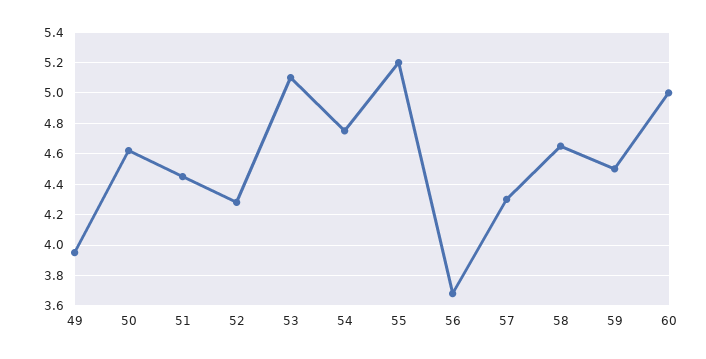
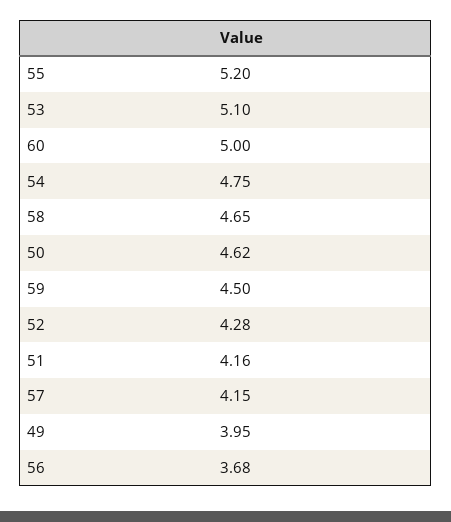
  {
    "49": 3.95,
    "50": 4.62,
-   "51": 4.45,
+   "51": 4.16,
    "52": 4.28,
    "53": 5.1,
    "54": 4.75,
    "55": 5.2,
    "56": 3.68,
-   "57": 4.3,
+   "57": 4.15,
    "58": 4.65,
    "59": 4.5,
    "60": 5
  }

